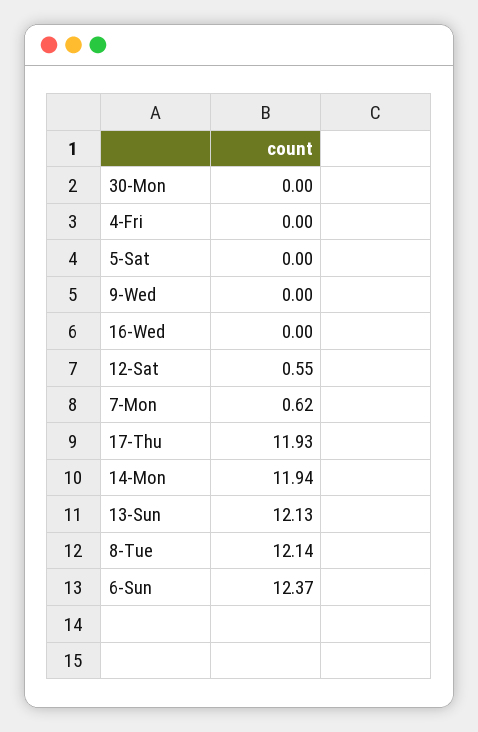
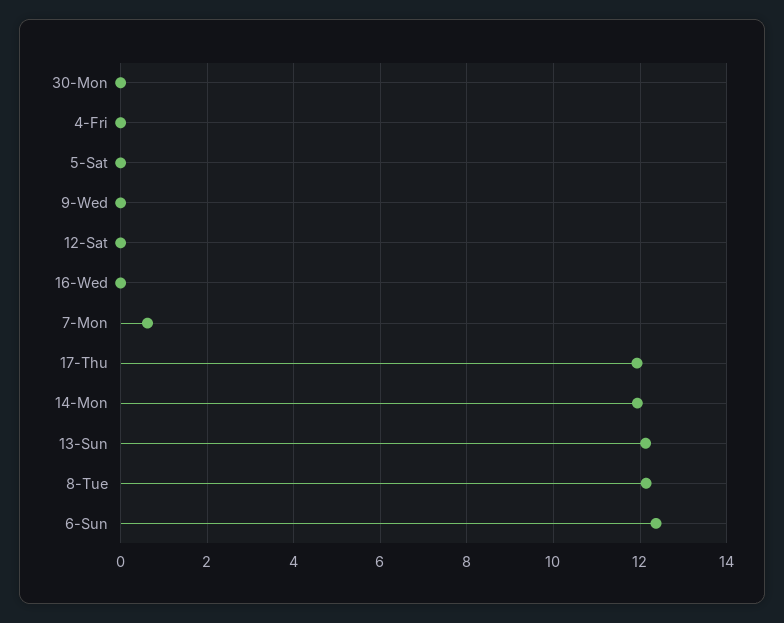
  {
    "30-Mon": 0,
    "4-Fri": 0,
    "5-Sat": 0,
    "9-Wed": 0,
    "16-Wed": 0,
-   "12-Sat": 0.55,
+   "12-Sat": 0,
    "7-Mon": 0.62,
    "17-Thu": 11.93,
    "14-Mon": 11.94,
    "13-Sun": 12.13,
    "8-Tue": 12.14,
    "6-Sun": 12.37
  }

